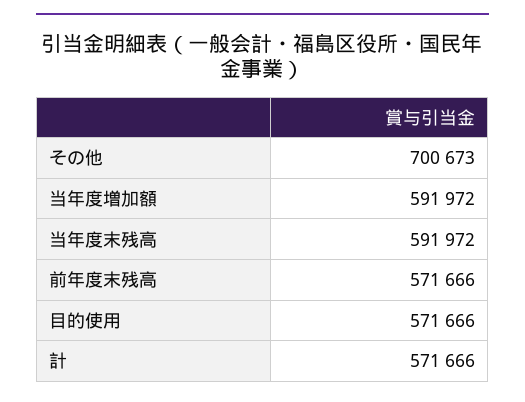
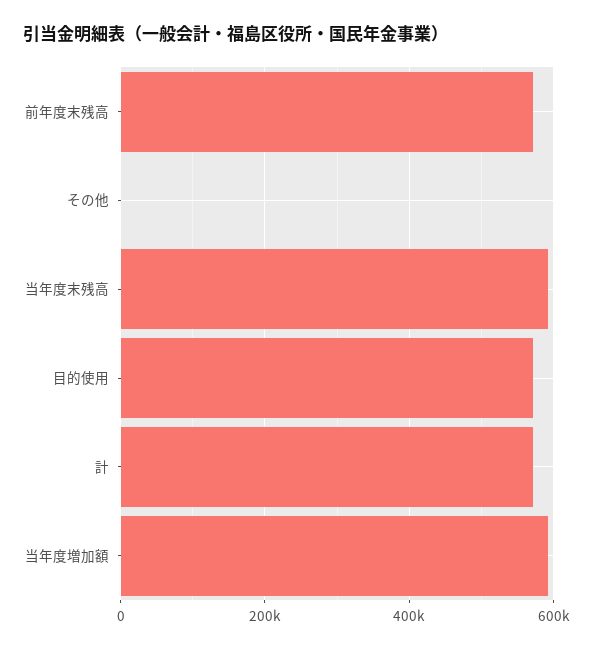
  {
-   "その他": 700673,
+   "その他": 0,
    "当年度増加額": 591972,
    "当年度末残高": 591972,
    "前年度末残高": 571666,
    "目的使用": 571666,
    "計": 571666
  }

